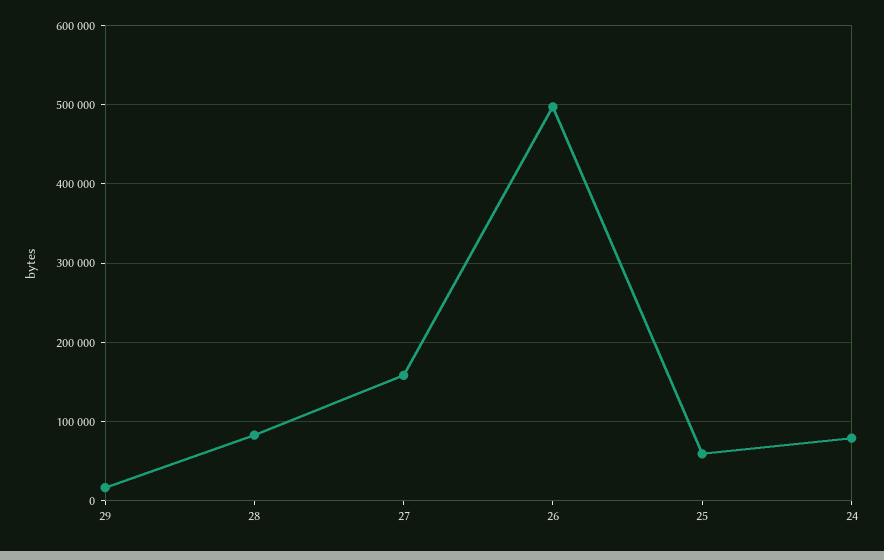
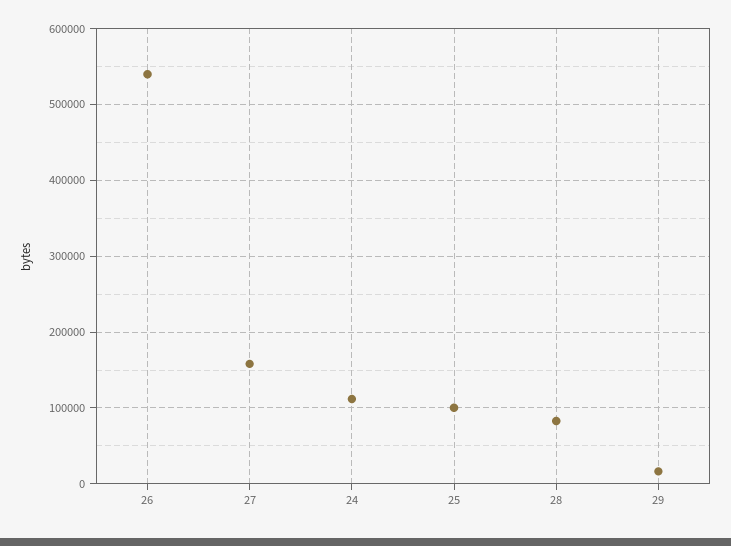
  {
    "29": 20000,
    "28": 80000,
    "27": 160000,
-   "26": 500000,
+   "26": 540000,
-   "25": 60000,
+   "25": 100000,
-   "24": 80000
+   "24": 110000
  }

